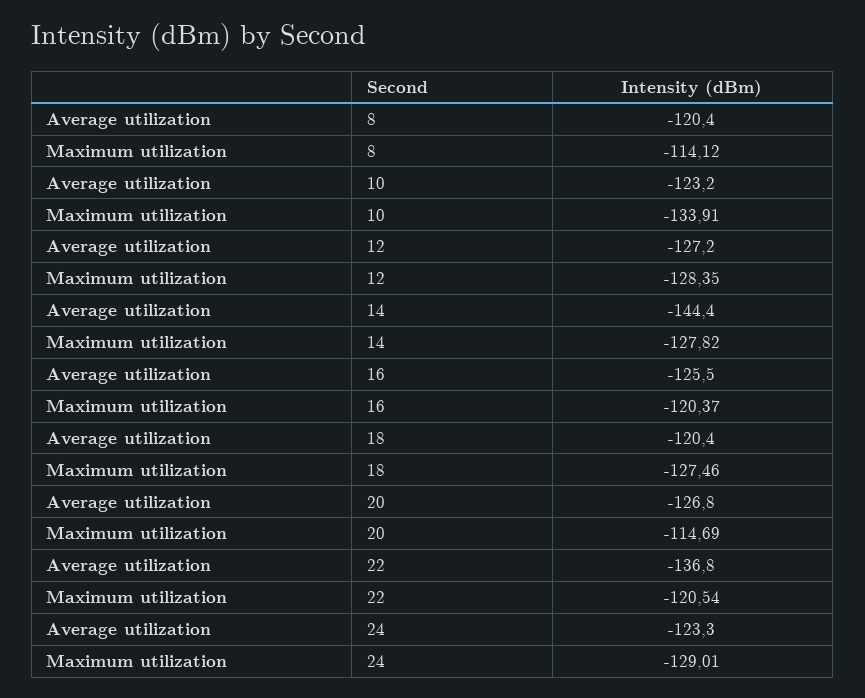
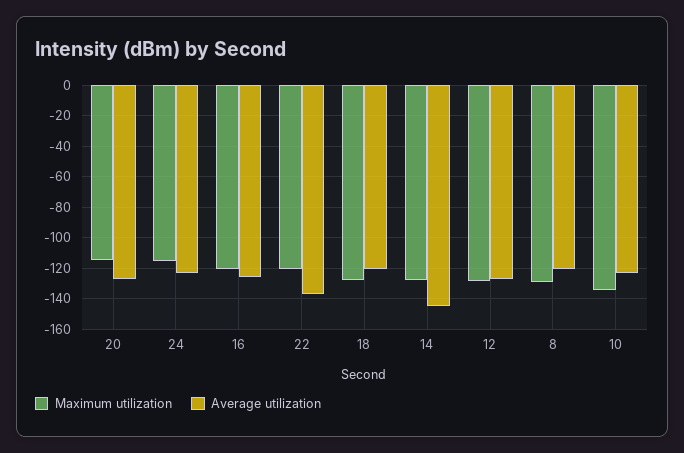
  {
    "Average utilization": {
      "8": -120.4,
      "10": -123.2,
      "12": -127.2,
      "14": -144.4,
      "16": -125.5,
      "18": -120.4,
      "20": -126.8,
      "22": -136.8,
      "24": -123.3
    },
    "Maximum utilization": {
-     "8": -114.12,
+     "8": -130,
      "10": -133.91,
      "12": -128.35,
      "14": -127.82,
      "16": -120.37,
      "18": -127.46,
      "20": -114.69,
      "22": -120.54,
-     "24": -129.01
+     "24": -115
    }
  }

